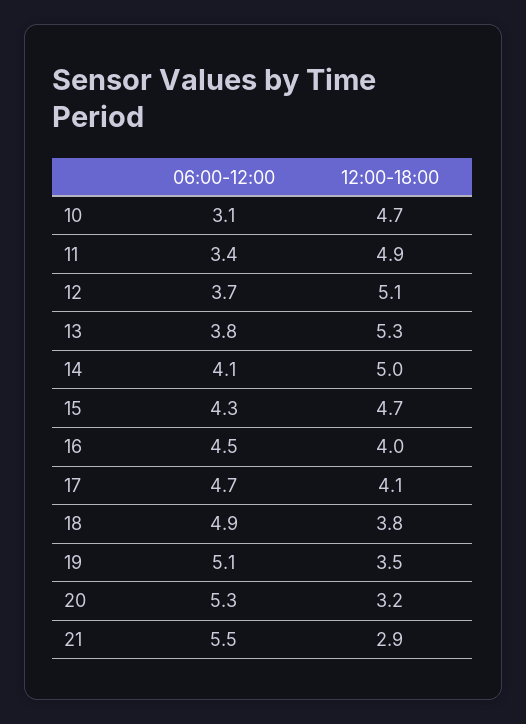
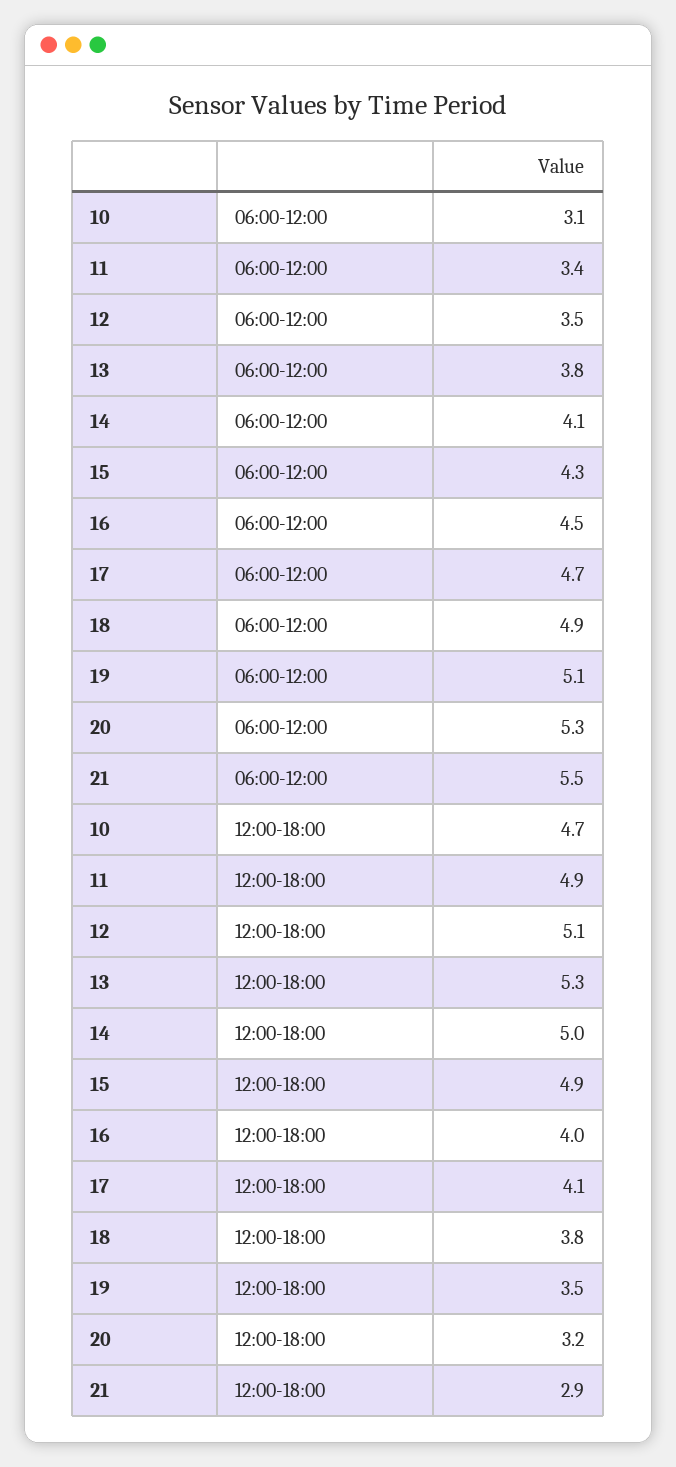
  {
    "06:00-12:00": {
      "10": 3.1,
      "11": 3.4,
-     "12": 3.7,
+     "12": 3.5,
      "13": 3.8,
      "14": 4.1,
      "15": 4.3,
      "16": 4.5,
      "17": 4.7,
      "18": 4.9,
      "19": 5.1,
      "20": 5.3,
      "21": 5.5
    },
    "12:00-18:00": {
      "10": 4.7,
      "11": 4.9,
      "12": 5.1,
      "13": 5.3,
      "14": 5,
-     "15": 4.7,
+     "15": 4.9,
      "16": 4,
      "17": 4.1,
      "18": 3.8,
      "19": 3.5,
      "20": 3.2,
      "21": 2.9
    }
  }

